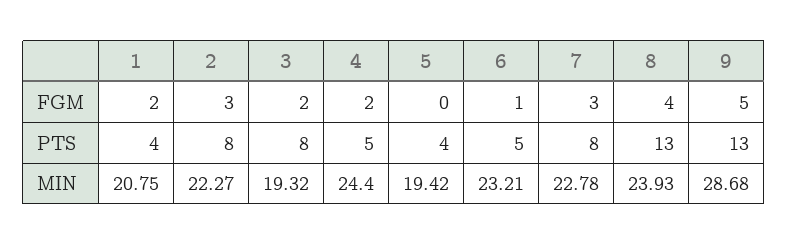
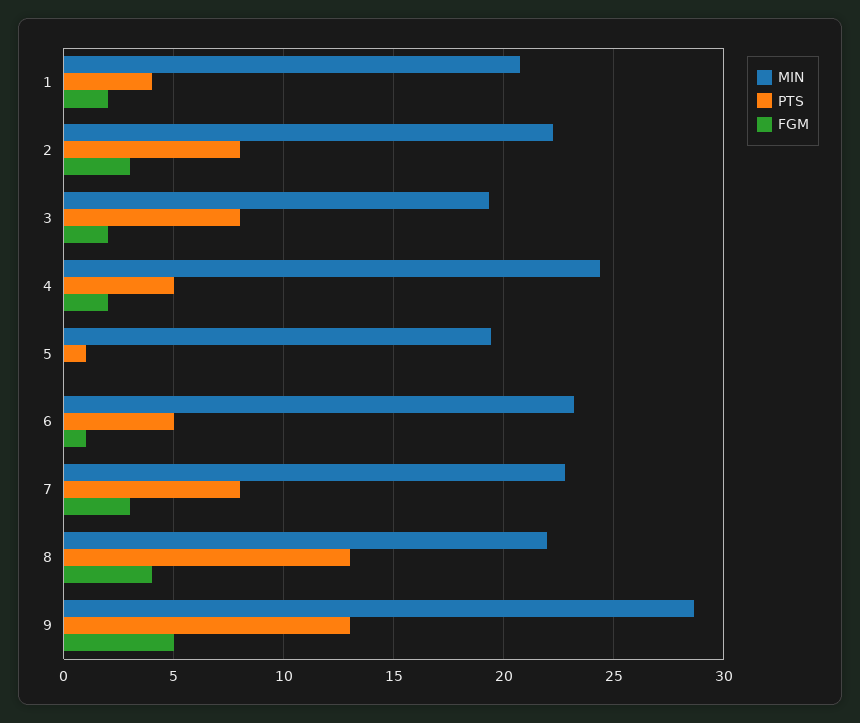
  {
    "FGM": {
      "1": 2,
      "2": 3,
      "3": 2,
      "4": 2,
      "5": 0,
      "6": 1,
      "7": 3,
      "8": 4,
      "9": 5
    },
    "PTS": {
      "1": 4,
      "2": 8,
      "3": 8,
      "4": 5,
-     "5": 4,
+     "5": 1,
      "6": 5,
      "7": 8,
      "8": 13,
      "9": 13
    },
    "MIN": {
      "1": 20.75,
      "2": 22.27,
      "3": 19.32,
      "4": 24.4,
      "5": 19.42,
      "6": 23.21,
      "7": 22.78,
-     "8": 23.93,
+     "8": 22,
      "9": 28.68
    }
  }

